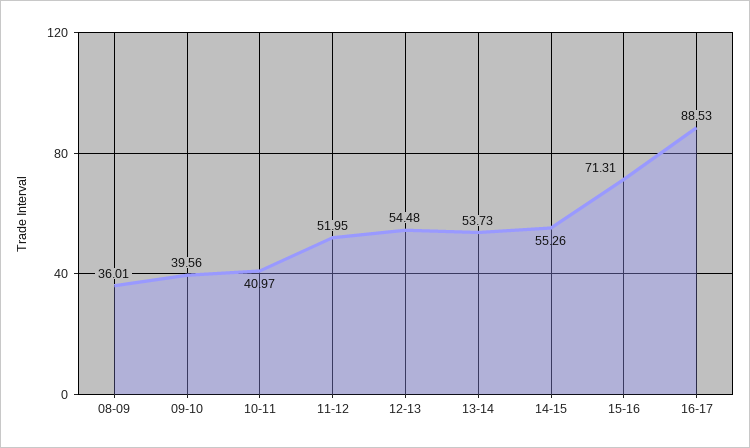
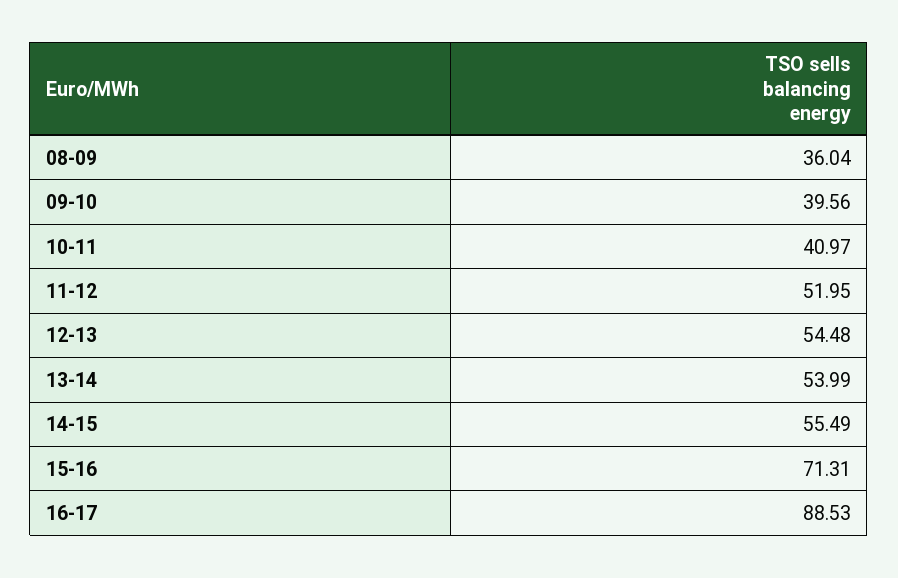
  {
-   "08-09": 36.01,
+   "08-09": 36.04,
    "09-10": 39.56,
    "10-11": 40.97,
    "11-12": 51.95,
    "12-13": 54.48,
-   "13-14": 53.73,
+   "13-14": 53.99,
-   "14-15": 55.26,
+   "14-15": 55.49,
    "15-16": 71.31,
    "16-17": 88.53
  }

